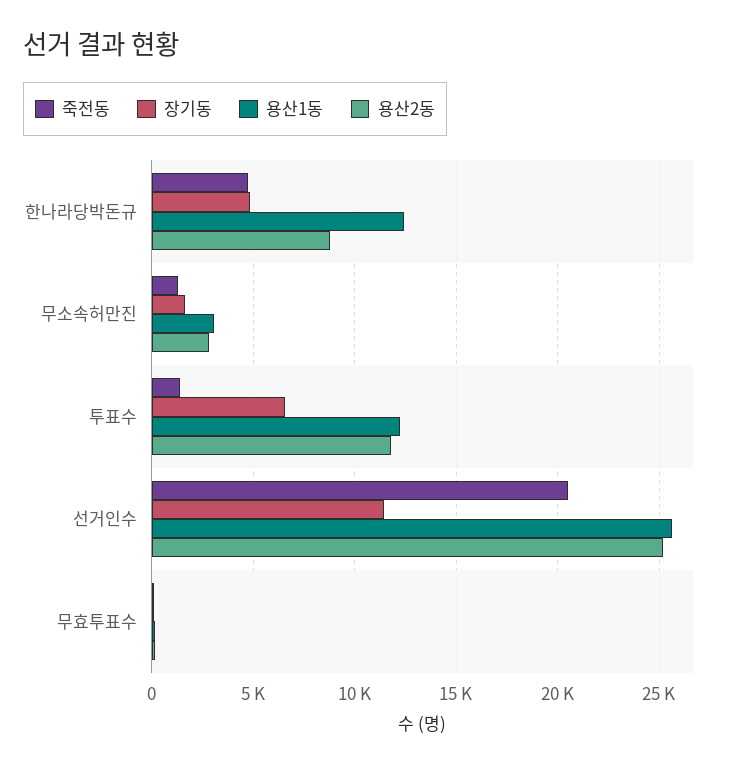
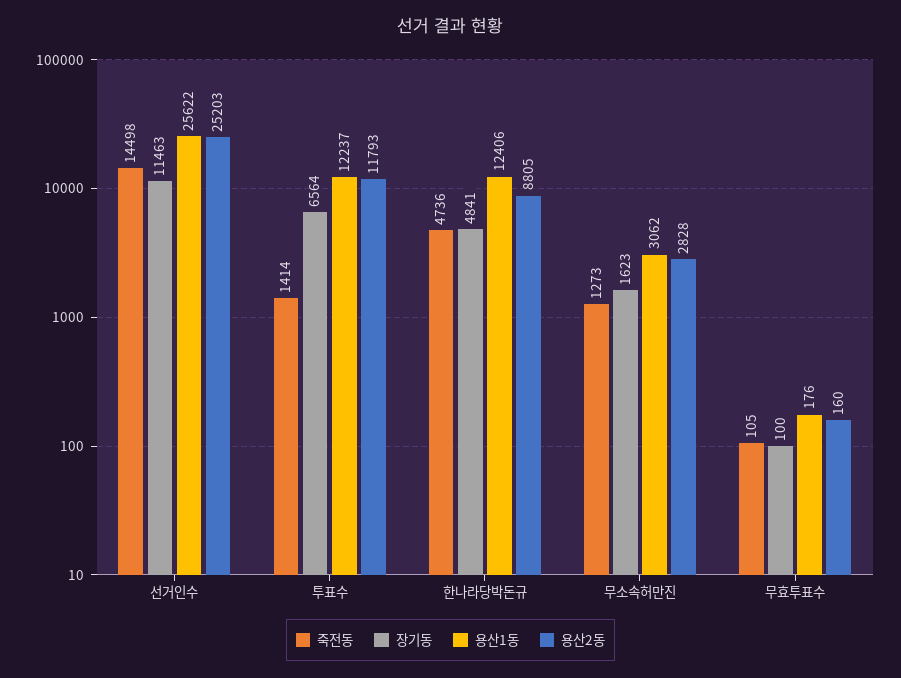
  {
    "죽전동": {
      "한나라당박돈규": 4736,
      "무소속허만진": 1273,
      "투표수": 1414,
-     "선거인수": 20500,
+     "선거인수": 14498,
      "무효투표수": 105
    },
    "장기동": {
      "한나라당박돈규": 4841,
      "무소속허만진": 1623,
      "투표수": 6564,
      "선거인수": 11463,
      "무효투표수": 100
    },
    "용산1동": {
      "한나라당박돈규": 12406,
      "무소속허만진": 3062,
      "투표수": 12237,
      "선거인수": 25622,
      "무효투표수": 176
    },
    "용산2동": {
      "한나라당박돈규": 8805,
      "무소속허만진": 2828,
      "투표수": 11793,
      "선거인수": 25203,
      "무효투표수": 160
    }
  }

